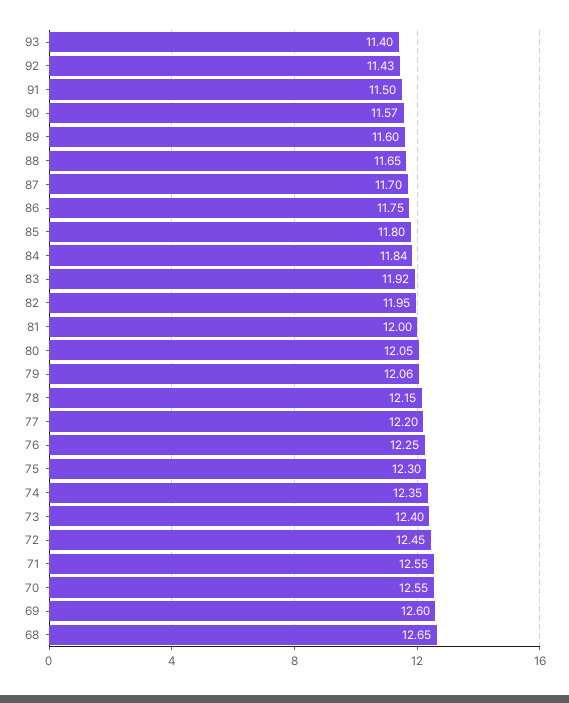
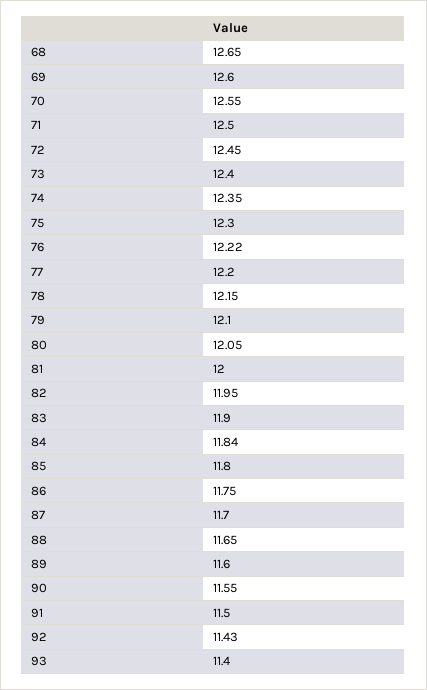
  {
    "93": 11.4,
    "92": 11.43,
    "91": 11.5,
-   "90": 11.57,
+   "90": 11.55,
    "89": 11.6,
    "88": 11.65,
    "87": 11.7,
    "86": 11.75,
    "85": 11.8,
    "84": 11.84,
-   "83": 11.92,
+   "83": 11.9,
    "82": 11.95,
    "81": 12,
    "80": 12.05,
-   "79": 12.06,
+   "79": 12.1,
    "78": 12.15,
    "77": 12.2,
-   "76": 12.25,
+   "76": 12.22,
    "75": 12.3,
    "74": 12.35,
    "73": 12.4,
    "72": 12.45,
-   "71": 12.55,
+   "71": 12.5,
    "70": 12.55,
    "69": 12.6,
    "68": 12.65
  }

